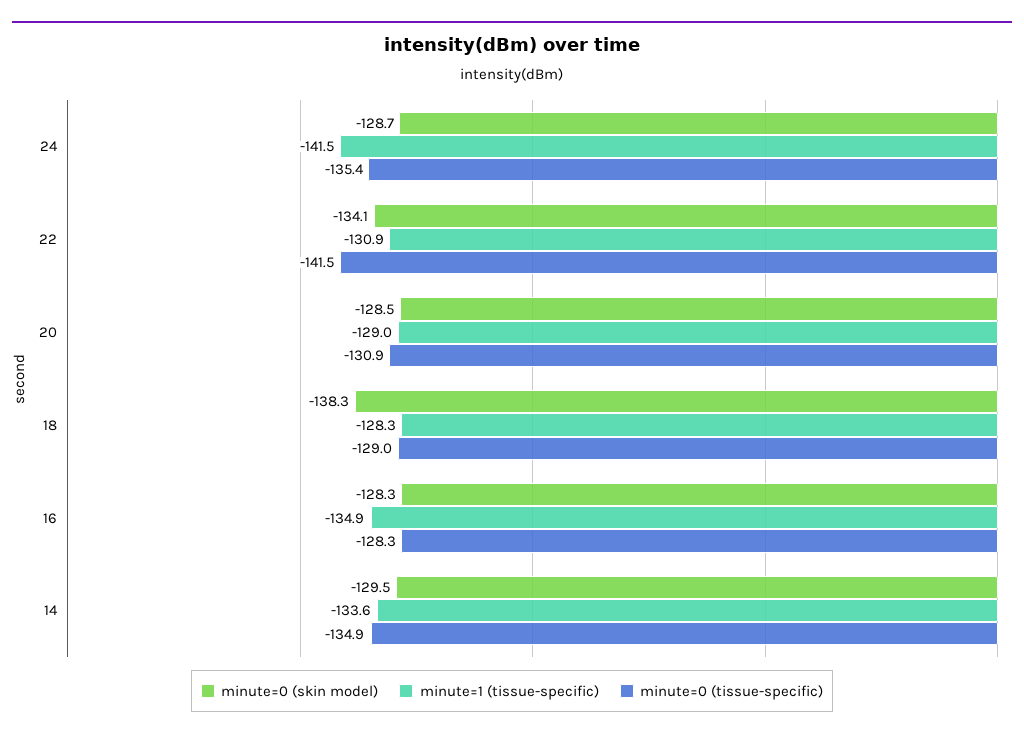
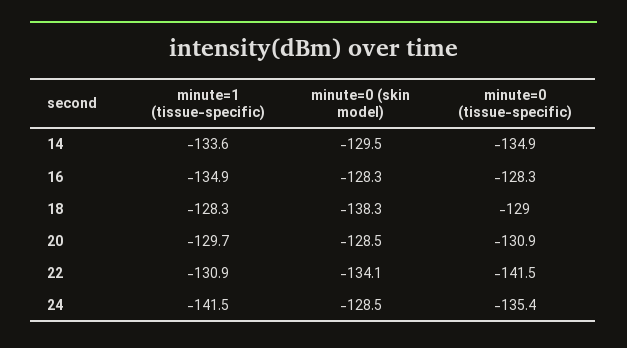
  {
    "minute=0 (skin model)": {
-     "24": -128.7,
+     "24": -128.5,
      "22": -134.1,
      "20": -128.5,
      "18": -138.3,
      "16": -128.3,
      "14": -129.5
    },
    "minute=1 (tissue-specific)": {
      "24": -141.5,
      "22": -130.9,
-     "20": -129,
+     "20": -129.7,
      "18": -128.3,
      "16": -134.9,
      "14": -133.6
    },
    "minute=0 (tissue-specific)": {
      "24": -135.4,
      "22": -141.5,
      "20": -130.9,
      "18": -129,
      "16": -128.3,
      "14": -134.9
    }
  }

